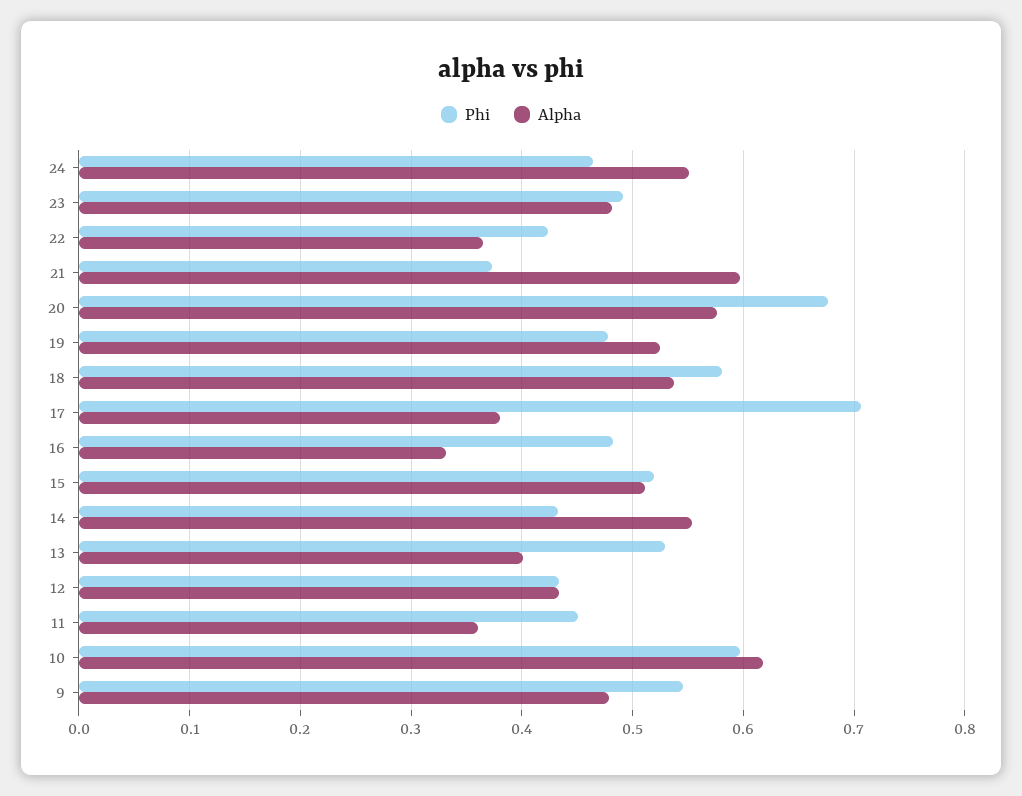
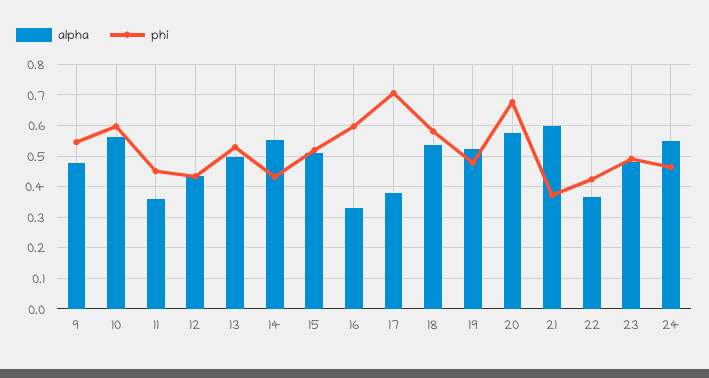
  {
    "Phi": {
      "24": 0.46,
      "23": 0.49,
      "22": 0.42,
      "21": 0.37,
      "20": 0.68,
      "19": 0.48,
      "18": 0.58,
      "17": 0.71,
-     "16": 0.48,
+     "16": 0.6,
      "15": 0.52,
      "14": 0.43,
      "13": 0.53,
      "12": 0.43,
      "11": 0.45,
      "10": 0.6,
      "9": 0.55
    },
    "Alpha": {
      "24": 0.55,
      "23": 0.48,
      "22": 0.37,
      "21": 0.6,
      "20": 0.58,
      "19": 0.52,
      "18": 0.54,
      "17": 0.38,
      "16": 0.33,
      "15": 0.51,
      "14": 0.55,
-     "13": 0.4,
+     "13": 0.5,
      "12": 0.43,
      "11": 0.36,
-     "10": 0.62,
+     "10": 0.56,
      "9": 0.48
    }
  }

